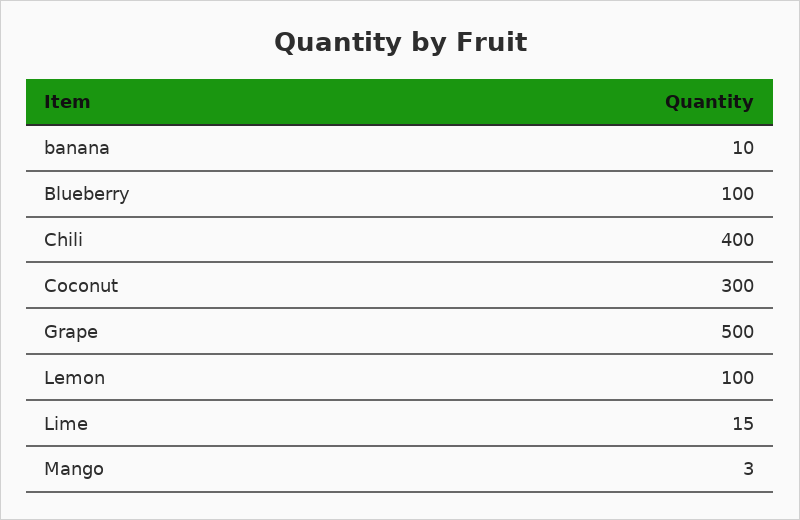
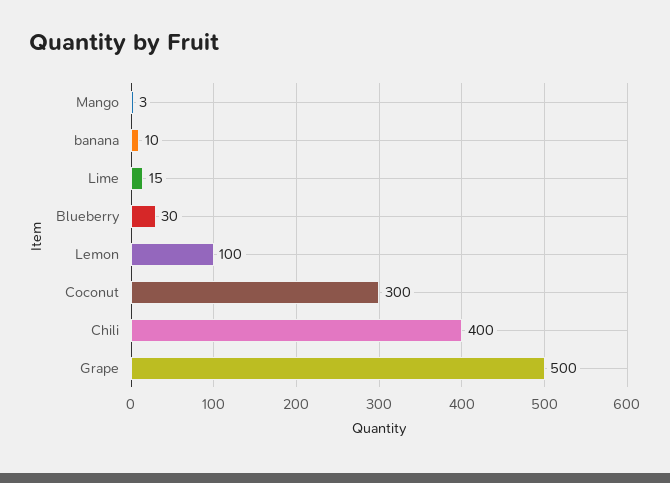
  {
    "banana": 10,
-   "Blueberry": 100,
+   "Blueberry": 30,
    "Chili": 400,
    "Coconut": 300,
    "Grape": 500,
    "Lemon": 100,
    "Lime": 15,
    "Mango": 3
  }

